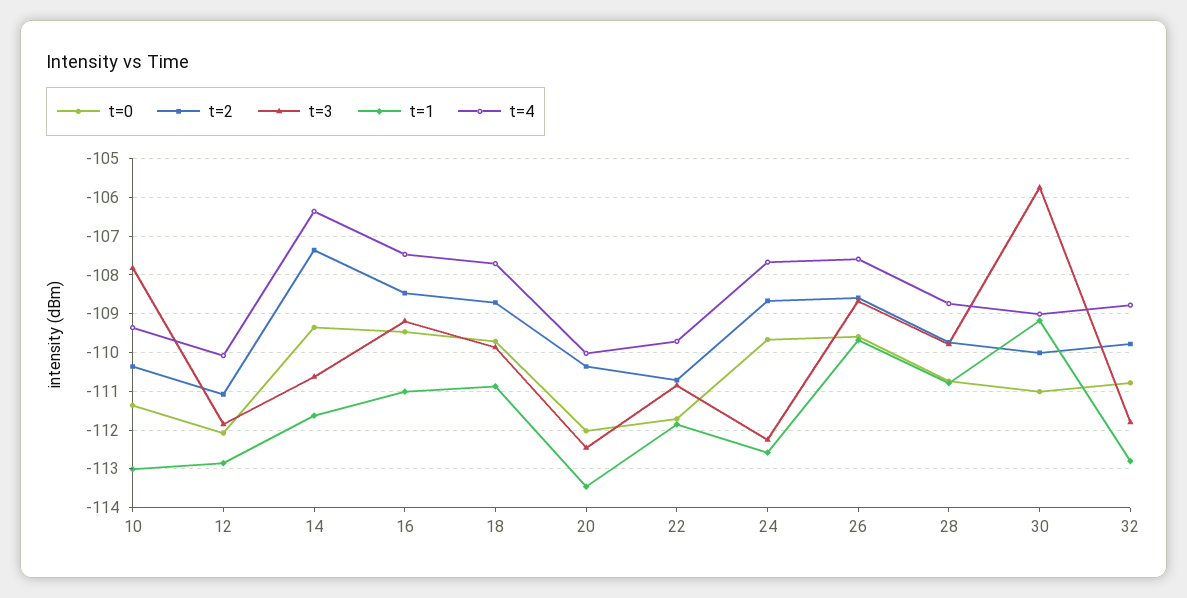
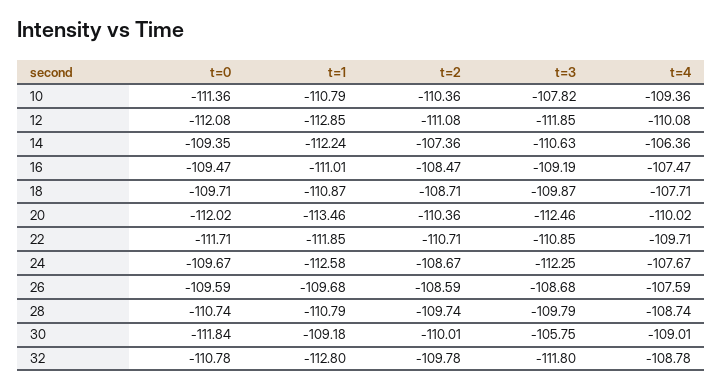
  {
    "t=0": {
      "10": -111.36,
      "12": -112.08,
      "14": -109.35,
      "16": -109.47,
      "18": -109.71,
      "20": -112.02,
      "22": -111.71,
      "24": -109.67,
      "26": -109.59,
      "28": -110.74,
-     "30": -111,
+     "30": -111.84,
      "32": -110.78
    },
    "t=2": {
      "10": -110.36,
      "12": -111.08,
      "14": -107.36,
      "16": -108.47,
      "18": -108.71,
      "20": -110.36,
      "22": -110.71,
      "24": -108.67,
      "26": -108.59,
      "28": -109.74,
      "30": -110.01,
      "32": -109.78
    },
    "t=3": {
      "10": -107.82,
      "12": -111.85,
      "14": -110.63,
      "16": -109.19,
      "18": -109.87,
      "20": -112.46,
      "22": -110.85,
      "24": -112.25,
      "26": -108.68,
      "28": -109.79,
      "30": -105.75,
      "32": -111.8
    },
    "t=1": {
-     "10": -113,
+     "10": -110.79,
      "12": -112.85,
-     "14": -111.6,
+     "14": -112.24,
      "16": -111.01,
      "18": -110.87,
      "20": -113.46,
      "22": -111.85,
      "24": -112.58,
      "26": -109.68,
      "28": -110.79,
      "30": -109.18,
      "32": -112.8
    },
    "t=4": {
      "10": -109.36,
      "12": -110.08,
      "14": -106.36,
      "16": -107.47,
      "18": -107.71,
      "20": -110.02,
      "22": -109.71,
      "24": -107.67,
      "26": -107.59,
      "28": -108.74,
      "30": -109.01,
      "32": -108.78
    }
  }

